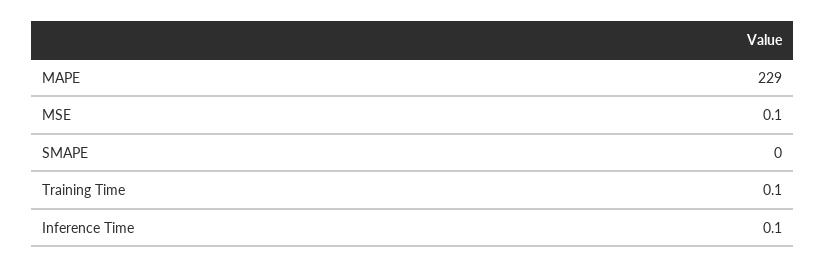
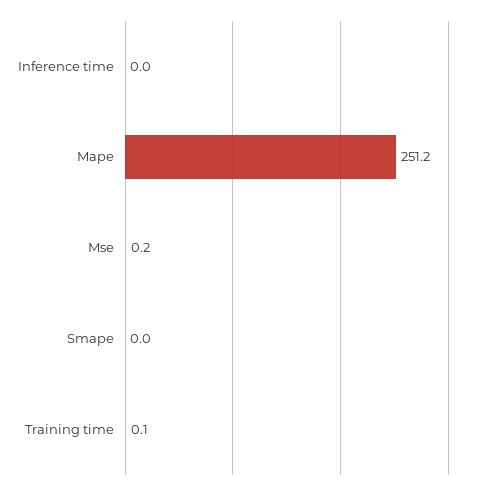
  {
-   "MAPE": 229,
+   "MAPE": 251.2,
-   "MSE": 0.1,
+   "MSE": 0.2,
    "SMAPE": 0,
    "Training Time": 0.1,
-   "Inference Time": 0.1
+   "Inference Time": 0
  }

